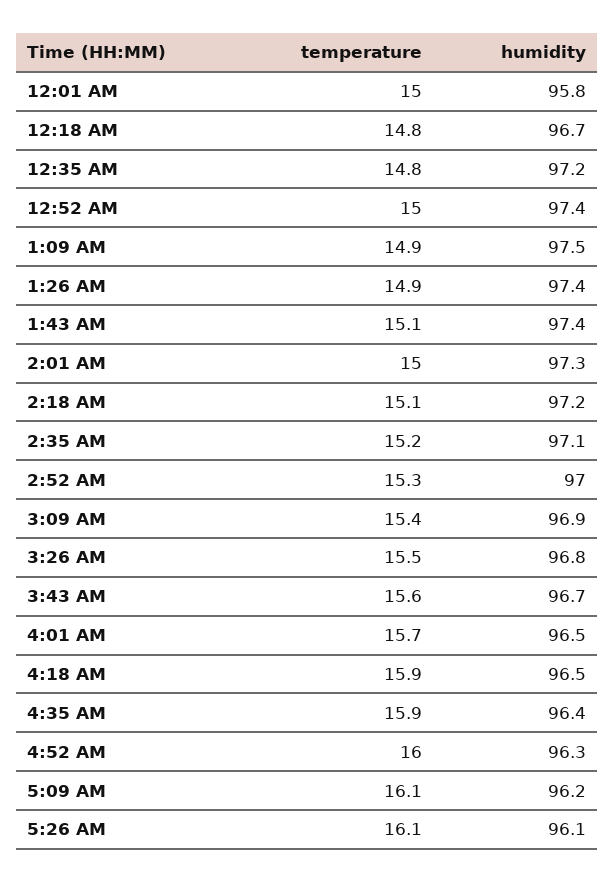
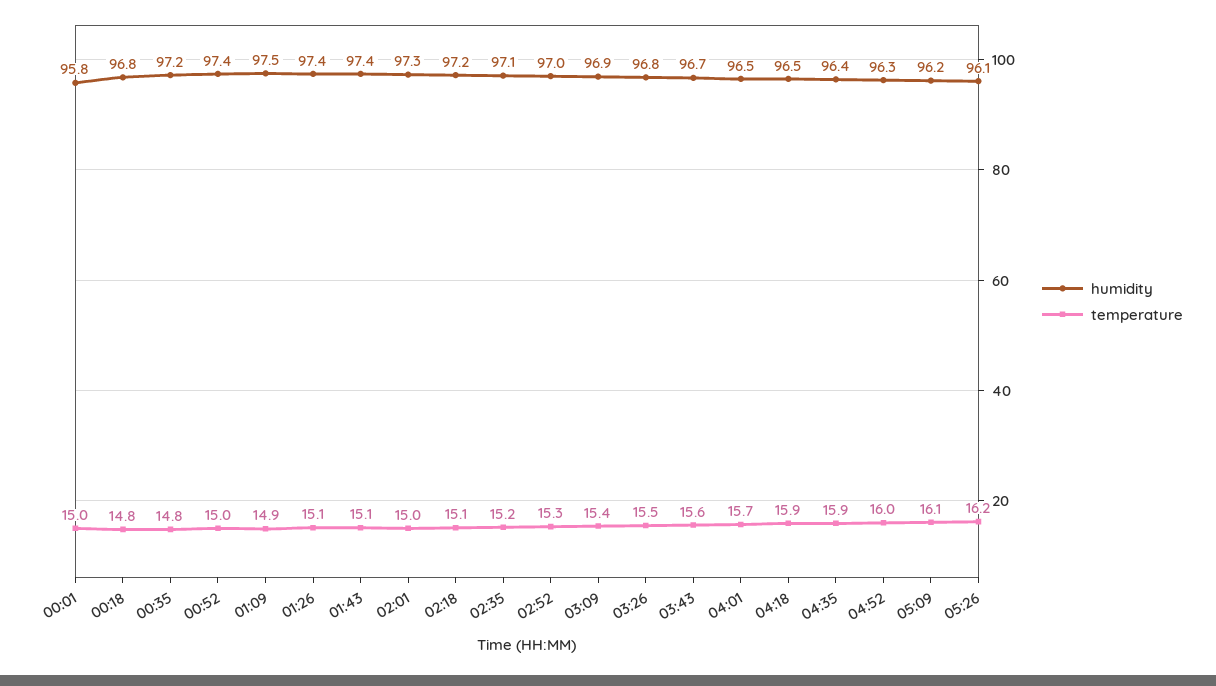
  {
    "temperature": {
      "12:01 AM": 15,
      "12:18 AM": 14.8,
      "12:35 AM": 14.8,
      "12:52 AM": 15,
      "1:09 AM": 14.9,
-     "1:26 AM": 14.9,
+     "1:26 AM": 15.1,
      "1:43 AM": 15.1,
      "2:01 AM": 15,
      "2:18 AM": 15.1,
      "2:35 AM": 15.2,
      "2:52 AM": 15.3,
      "3:09 AM": 15.4,
      "3:26 AM": 15.5,
      "3:43 AM": 15.6,
      "4:01 AM": 15.7,
      "4:18 AM": 15.9,
      "4:35 AM": 15.9,
      "4:52 AM": 16,
      "5:09 AM": 16.1,
-     "5:26 AM": 16.1
+     "5:26 AM": 16.2
    },
    "humidity": {
      "12:01 AM": 95.8,
-     "12:18 AM": 96.7,
+     "12:18 AM": 96.8,
      "12:35 AM": 97.2,
      "12:52 AM": 97.4,
      "1:09 AM": 97.5,
      "1:26 AM": 97.4,
      "1:43 AM": 97.4,
      "2:01 AM": 97.3,
      "2:18 AM": 97.2,
      "2:35 AM": 97.1,
      "2:52 AM": 97,
      "3:09 AM": 96.9,
      "3:26 AM": 96.8,
      "3:43 AM": 96.7,
      "4:01 AM": 96.5,
      "4:18 AM": 96.5,
      "4:35 AM": 96.4,
      "4:52 AM": 96.3,
      "5:09 AM": 96.2,
      "5:26 AM": 96.1
    }
  }

